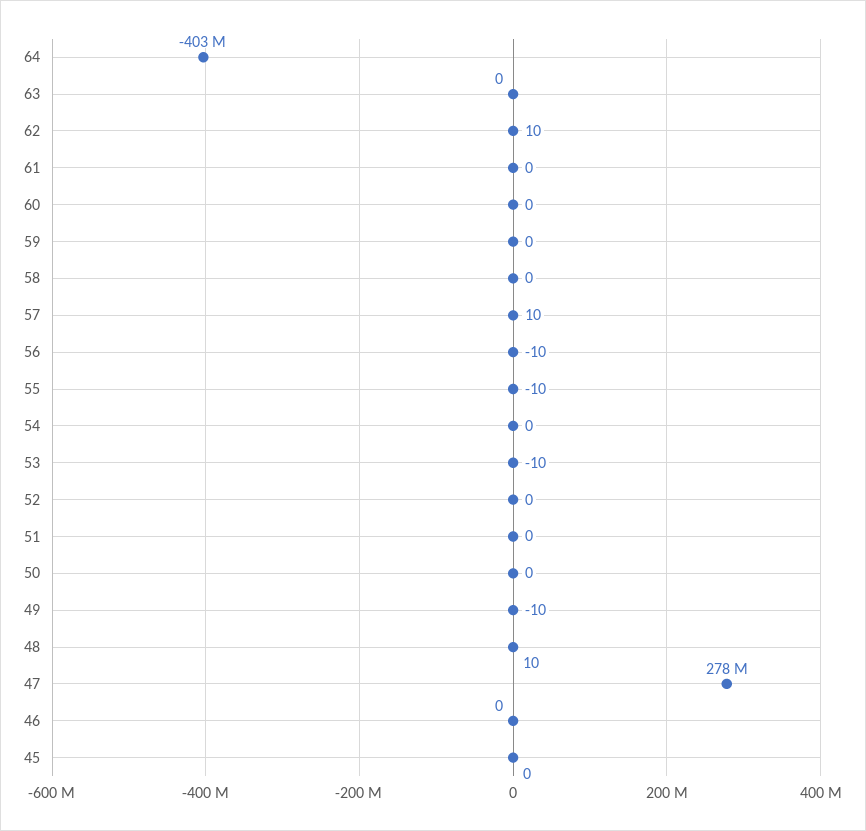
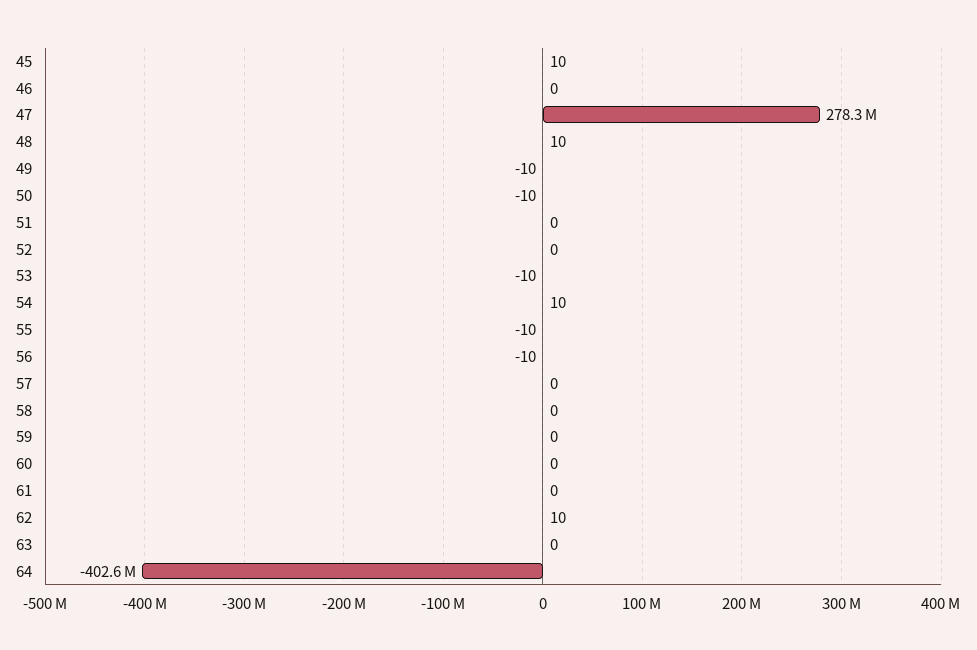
  {
    "64": -402600000,
    "63": 0,
    "62": 10,
    "61": 0,
    "60": 0,
    "59": 0,
    "58": 0,
-   "57": 10,
+   "57": 0,
    "56": -10,
    "55": -10,
-   "54": 0,
+   "54": 10,
    "53": -10,
    "52": 0,
    "51": 0,
-   "50": 0,
+   "50": -10,
    "49": -10,
    "48": 10,
    "47": 278300000,
    "46": 0,
-   "45": 0
+   "45": 10
  }

